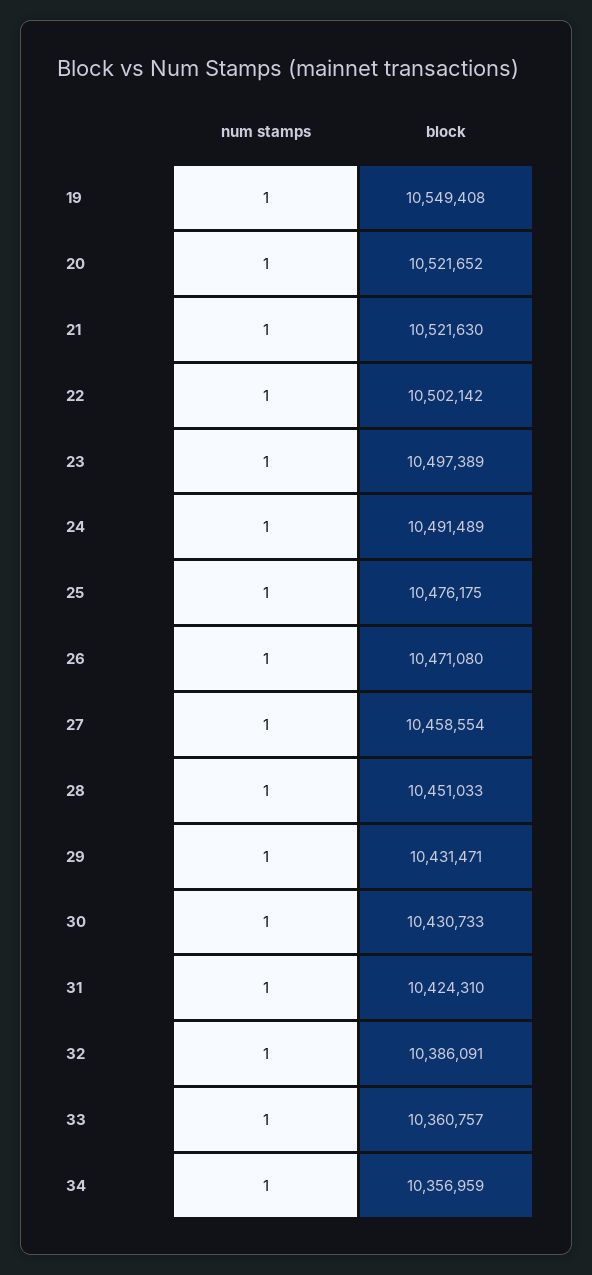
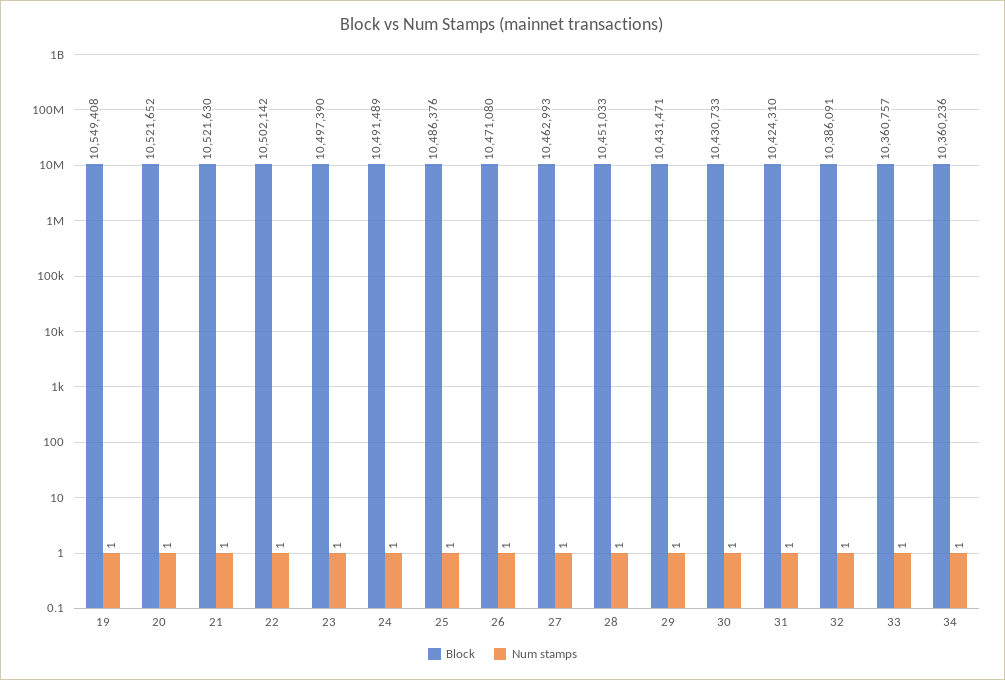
  {
    "num stamps": {
      "19": 1,
      "20": 1,
      "21": 1,
      "22": 1,
      "23": 1,
      "24": 1,
      "25": 1,
      "26": 1,
      "27": 1,
      "28": 1,
      "29": 1,
      "30": 1,
      "31": 1,
      "32": 1,
      "33": 1,
      "34": 1
    },
    "block": {
      "19": 10549408,
      "20": 10521652,
      "21": 10521630,
      "22": 10502142,
-     "23": 10497389,
+     "23": 10497390,
      "24": 10491489,
-     "25": 10476175,
+     "25": 10486376,
      "26": 10471080,
-     "27": 10458554,
+     "27": 10462993,
      "28": 10451033,
      "29": 10431471,
      "30": 10430733,
      "31": 10424310,
      "32": 10386091,
      "33": 10360757,
-     "34": 10356959
+     "34": 10360236
    }
  }

